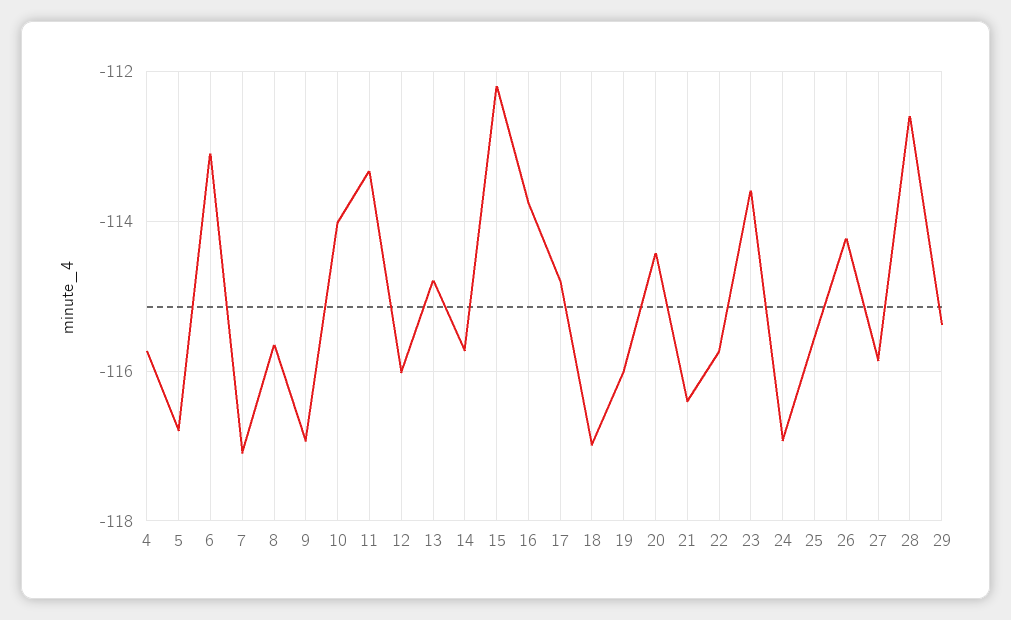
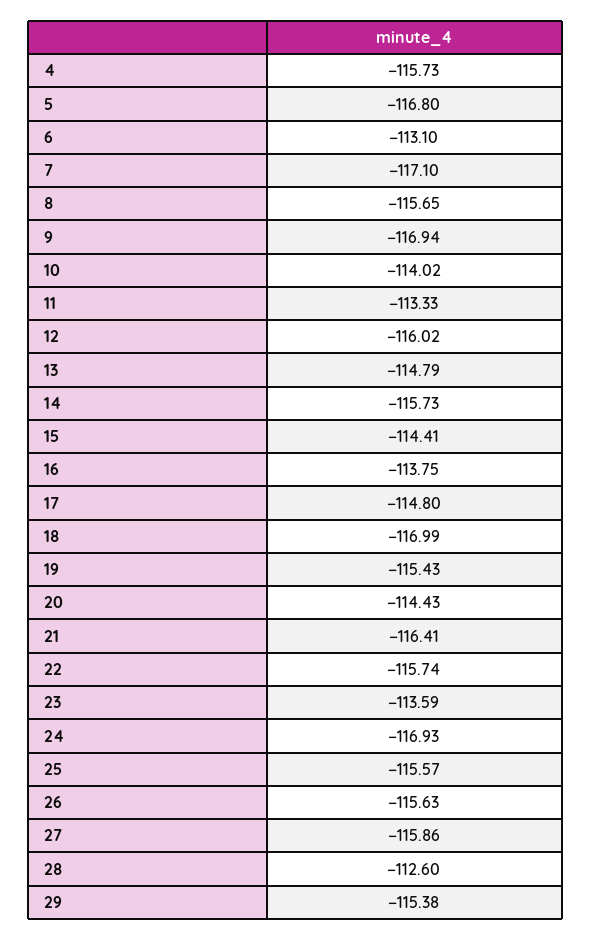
  {
    "4": -115.73,
    "5": -116.8,
    "6": -113.1,
    "7": -117.1,
    "8": -115.65,
    "9": -116.94,
    "10": -114.02,
    "11": -113.33,
    "12": -116.02,
    "13": -114.79,
    "14": -115.73,
-   "15": -112.2,
+   "15": -114.41,
    "16": -113.75,
    "17": -114.8,
    "18": -116.99,
-   "19": -116,
+   "19": -115.43,
    "20": -114.43,
    "21": -116.41,
    "22": -115.74,
    "23": -113.59,
    "24": -116.93,
    "25": -115.57,
-   "26": -114.2,
+   "26": -115.63,
    "27": -115.86,
    "28": -112.6,
    "29": -115.38
  }

